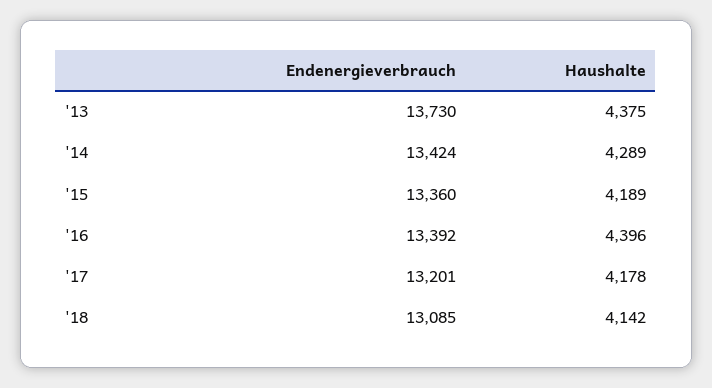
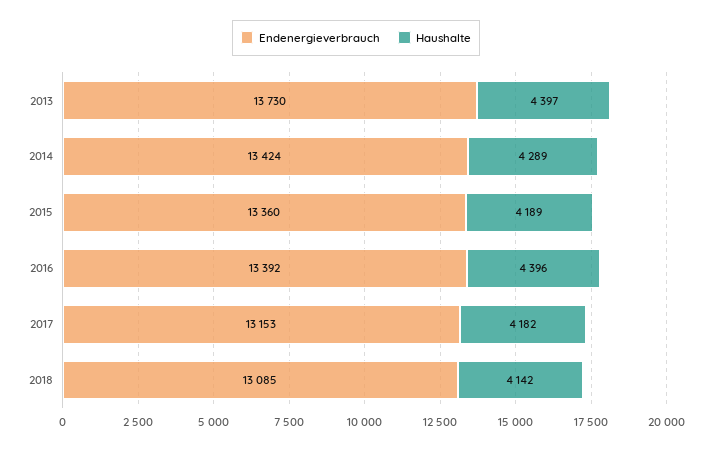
  {
    "Endenergieverbrauch": {
      "'13": 13730,
      "'14": 13424,
      "'15": 13360,
      "'16": 13392,
-     "'17": 13201,
+     "'17": 13153,
      "'18": 13085
    },
    "Haushalte": {
-     "'13": 4375,
+     "'13": 4397,
      "'14": 4289,
      "'15": 4189,
      "'16": 4396,
-     "'17": 4178,
+     "'17": 4182,
      "'18": 4142
    }
  }

